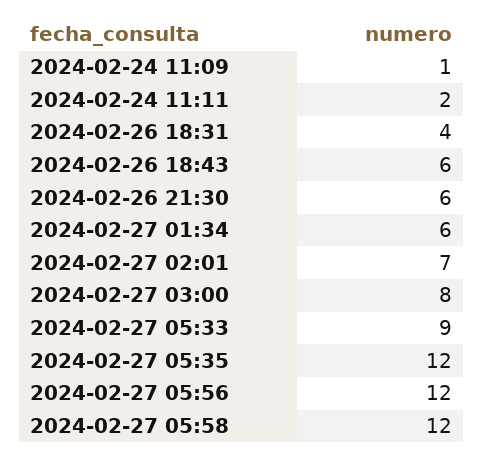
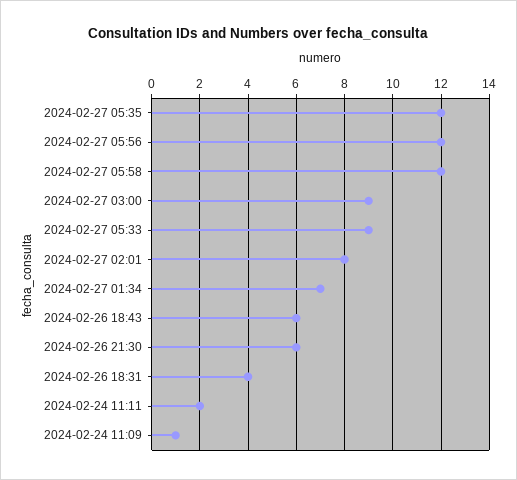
  {
    "2024-02-24 11:09": 1,
    "2024-02-24 11:11": 2,
    "2024-02-26 18:31": 4,
    "2024-02-26 18:43": 6,
    "2024-02-26 21:30": 6,
-   "2024-02-27 01:34": 6,
+   "2024-02-27 01:34": 7,
-   "2024-02-27 02:01": 7,
+   "2024-02-27 02:01": 8,
-   "2024-02-27 03:00": 8,
+   "2024-02-27 03:00": 9,
    "2024-02-27 05:33": 9,
    "2024-02-27 05:35": 12,
    "2024-02-27 05:56": 12,
    "2024-02-27 05:58": 12
  }

